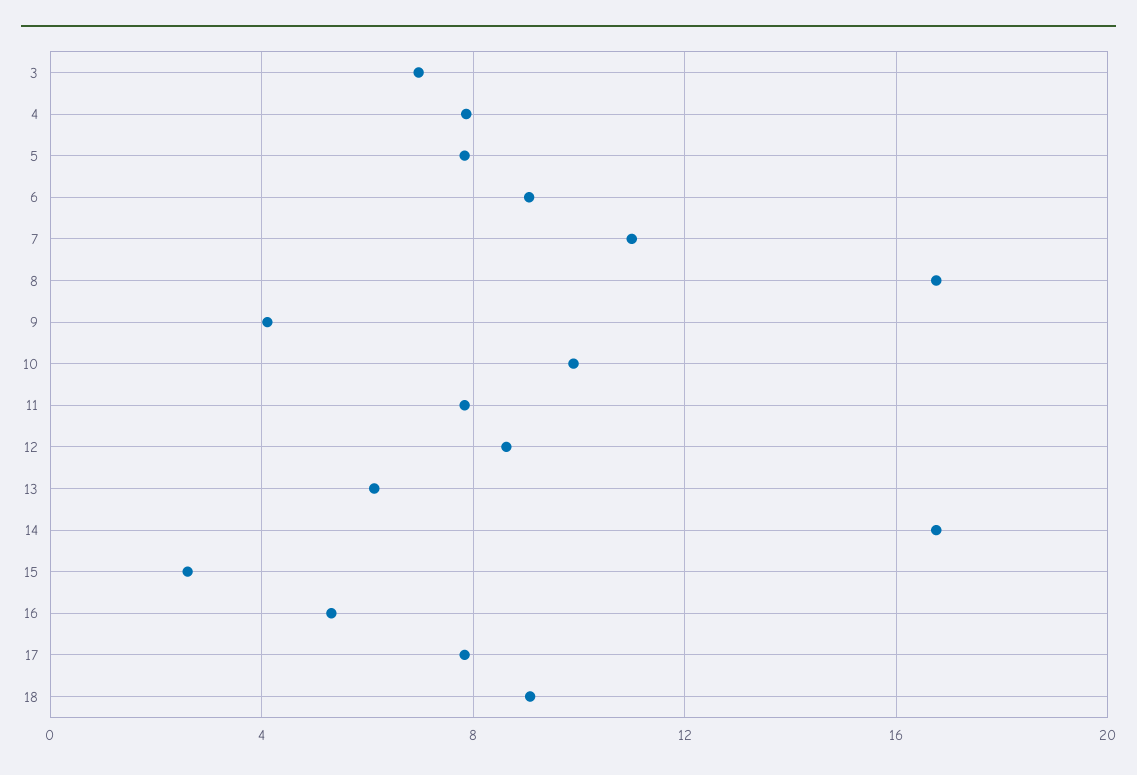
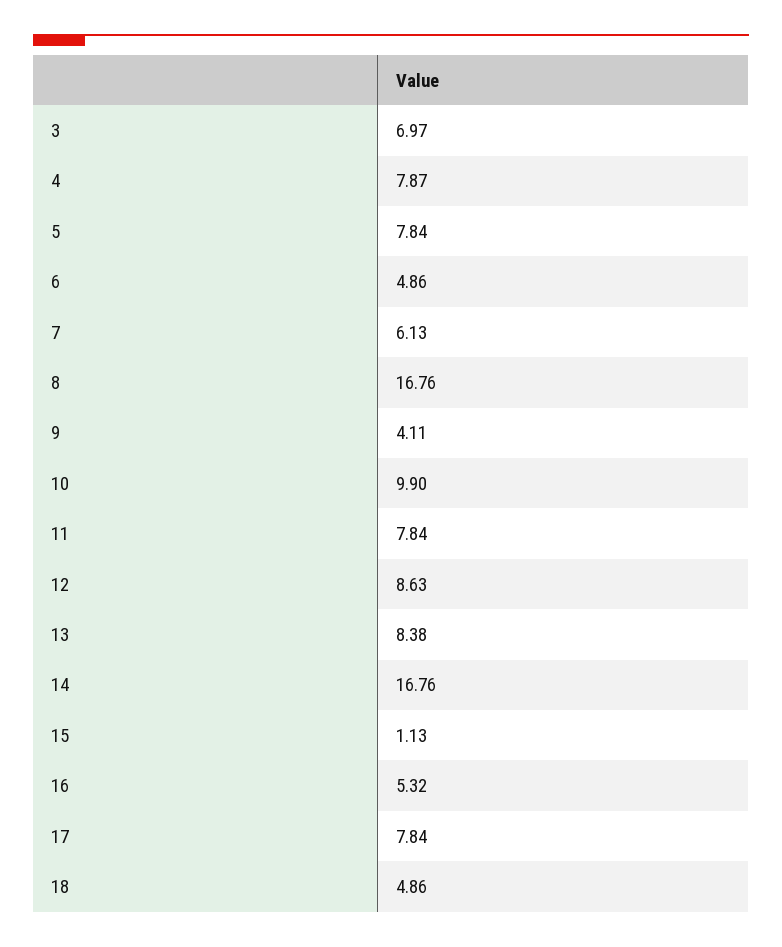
  {
    "3": 6.97,
    "4": 7.87,
    "5": 7.84,
-   "6": 9,
+   "6": 4.86,
-   "7": 11,
+   "7": 6.13,
    "8": 16.76,
    "9": 4.11,
    "10": 9.9,
    "11": 7.84,
    "12": 8.63,
-   "13": 6,
+   "13": 8.38,
    "14": 16.76,
-   "15": 2.5,
+   "15": 1.13,
    "16": 5.32,
    "17": 7.84,
-   "18": 9
+   "18": 4.86
  }

